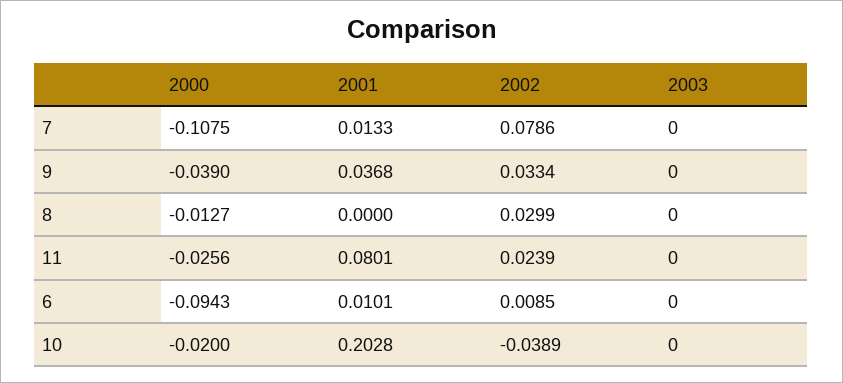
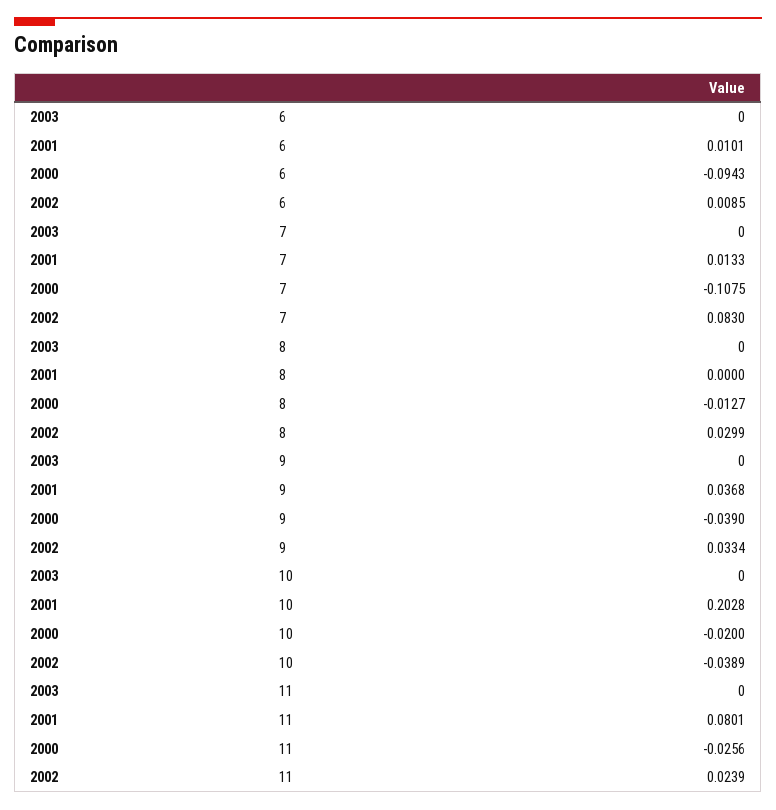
  {
    "2000": {
      "7": -0.1075,
      "9": -0.039,
      "8": -0.0127,
      "11": -0.0256,
      "6": -0.0943,
      "10": -0.02
    },
    "2001": {
      "7": 0.0133,
      "9": 0.0368,
      "8": 0,
      "11": 0.0801,
      "6": 0.0101,
      "10": 0.2028
    },
    "2002": {
-     "7": 0.0786,
+     "7": 0.083,
      "9": 0.0334,
      "8": 0.0299,
      "11": 0.0239,
      "6": 0.0085,
      "10": -0.0389
    },
    "2003": {
      "7": 0,
      "9": 0,
      "8": 0,
      "11": 0,
      "6": 0,
      "10": 0
    }
  }

